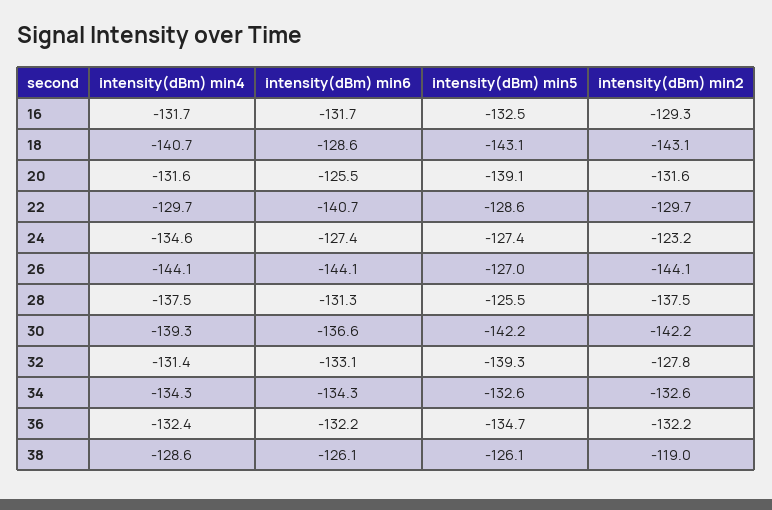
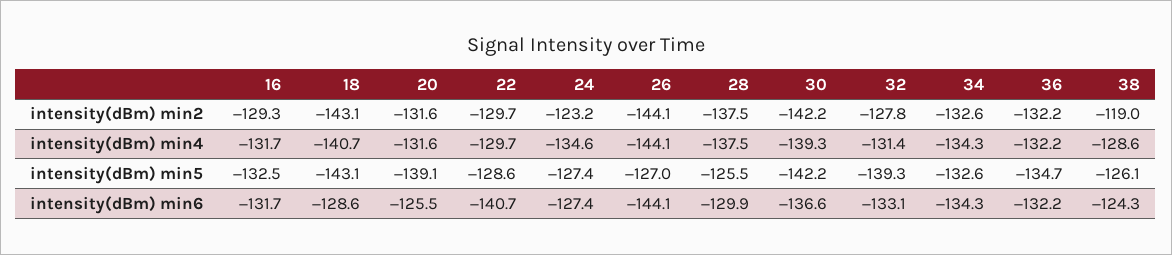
  {
    "intensity(dBm) min4": {
      "16": -131.7,
      "18": -140.7,
      "20": -131.6,
      "22": -129.7,
      "24": -134.6,
      "26": -144.1,
      "28": -137.5,
      "30": -139.3,
      "32": -131.4,
      "34": -134.3,
-     "36": -132.4,
+     "36": -132.2,
      "38": -128.6
    },
    "intensity(dBm) min6": {
      "16": -131.7,
      "18": -128.6,
      "20": -125.5,
      "22": -140.7,
      "24": -127.4,
      "26": -144.1,
-     "28": -131.3,
+     "28": -129.9,
      "30": -136.6,
      "32": -133.1,
      "34": -134.3,
      "36": -132.2,
-     "38": -126.1
+     "38": -124.3
    },
    "intensity(dBm) min5": {
      "16": -132.5,
      "18": -143.1,
      "20": -139.1,
      "22": -128.6,
      "24": -127.4,
      "26": -127,
      "28": -125.5,
      "30": -142.2,
      "32": -139.3,
      "34": -132.6,
      "36": -134.7,
      "38": -126.1
    },
    "intensity(dBm) min2": {
      "16": -129.3,
      "18": -143.1,
      "20": -131.6,
      "22": -129.7,
      "24": -123.2,
      "26": -144.1,
      "28": -137.5,
      "30": -142.2,
      "32": -127.8,
      "34": -132.6,
      "36": -132.2,
      "38": -119
    }
  }

